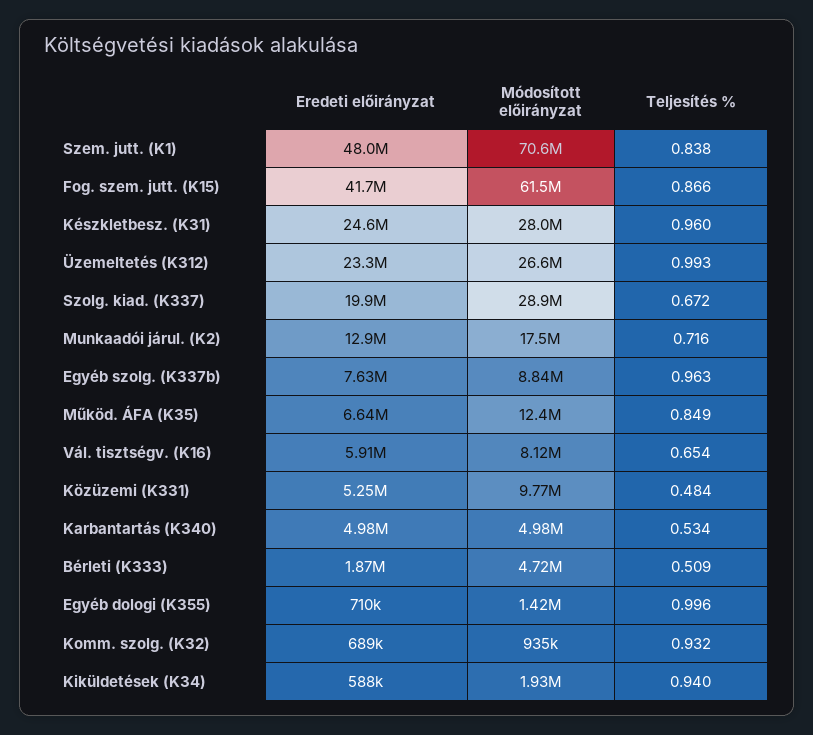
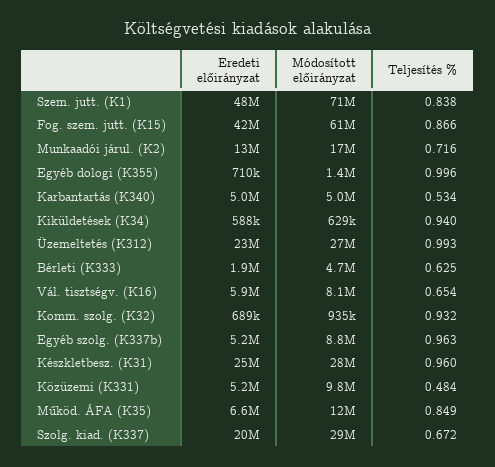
  {
    "Eredeti előirányzat": {
      "Szem. jutt. (K1)": 48000000,
      "Fog. szem. jutt. (K15)": 41700000,
      "Készkletbesz. (K31)": 24600000,
      "Üzemeltetés (K312)": 23300000,
      "Szolg. kiad. (K337)": 19900000,
      "Munkaadói járul. (K2)": 12900000,
-     "Egyéb szolg. (K337b)": 7630000,
+     "Egyéb szolg. (K337b)": 5200000,
      "Működ. ÁFA (K35)": 6640000,
      "Vál. tisztségv. (K16)": 5910000,
      "Közüzemi (K331)": 5250000,
      "Karbantartás (K340)": 4980000,
      "Bérleti (K333)": 1870000,
      "Egyéb dologi (K355)": 710000,
      "Komm. szolg. (K32)": 689000,
      "Kiküldetések (K34)": 588000
    },
    "Módosított előirányzat": {
      "Szem. jutt. (K1)": 70600000,
      "Fog. szem. jutt. (K15)": 61500000,
      "Készkletbesz. (K31)": 28000000,
      "Üzemeltetés (K312)": 26600000,
      "Szolg. kiad. (K337)": 28900000,
      "Munkaadói járul. (K2)": 17500000,
      "Egyéb szolg. (K337b)": 8840000,
      "Működ. ÁFA (K35)": 12400000,
      "Vál. tisztségv. (K16)": 8120000,
      "Közüzemi (K331)": 9770000,
      "Karbantartás (K340)": 4980000,
      "Bérleti (K333)": 4720000,
      "Egyéb dologi (K355)": 1420000,
      "Komm. szolg. (K32)": 935000,
-     "Kiküldetések (K34)": 1930000
+     "Kiküldetések (K34)": 629000
    },
    "Teljesítés %": {
      "Szem. jutt. (K1)": 0.838,
      "Fog. szem. jutt. (K15)": 0.866,
      "Készkletbesz. (K31)": 0.96,
      "Üzemeltetés (K312)": 0.993,
      "Szolg. kiad. (K337)": 0.672,
      "Munkaadói járul. (K2)": 0.716,
      "Egyéb szolg. (K337b)": 0.963,
      "Működ. ÁFA (K35)": 0.849,
      "Vál. tisztségv. (K16)": 0.654,
      "Közüzemi (K331)": 0.484,
      "Karbantartás (K340)": 0.534,
-     "Bérleti (K333)": 0.509,
+     "Bérleti (K333)": 0.625,
      "Egyéb dologi (K355)": 0.996,
      "Komm. szolg. (K32)": 0.932,
      "Kiküldetések (K34)": 0.94
    }
  }

